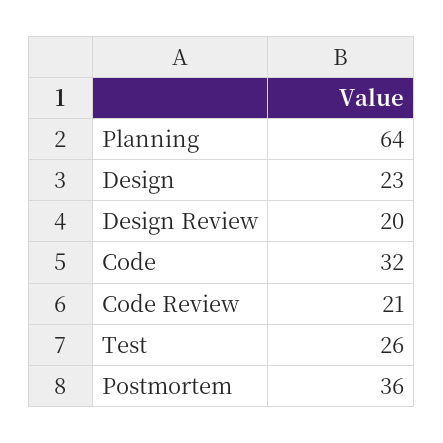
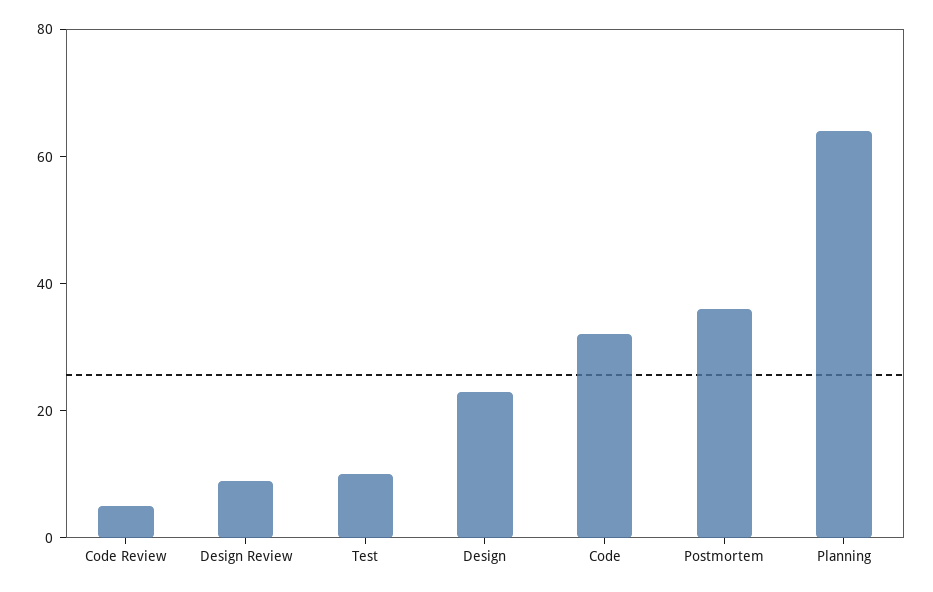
  {
    "Planning": 64,
    "Design": 23,
-   "Design Review": 20,
+   "Design Review": 10,
    "Code": 32,
-   "Code Review": 21,
+   "Code Review": 5,
-   "Test": 26,
+   "Test": 10,
    "Postmortem": 36
  }

